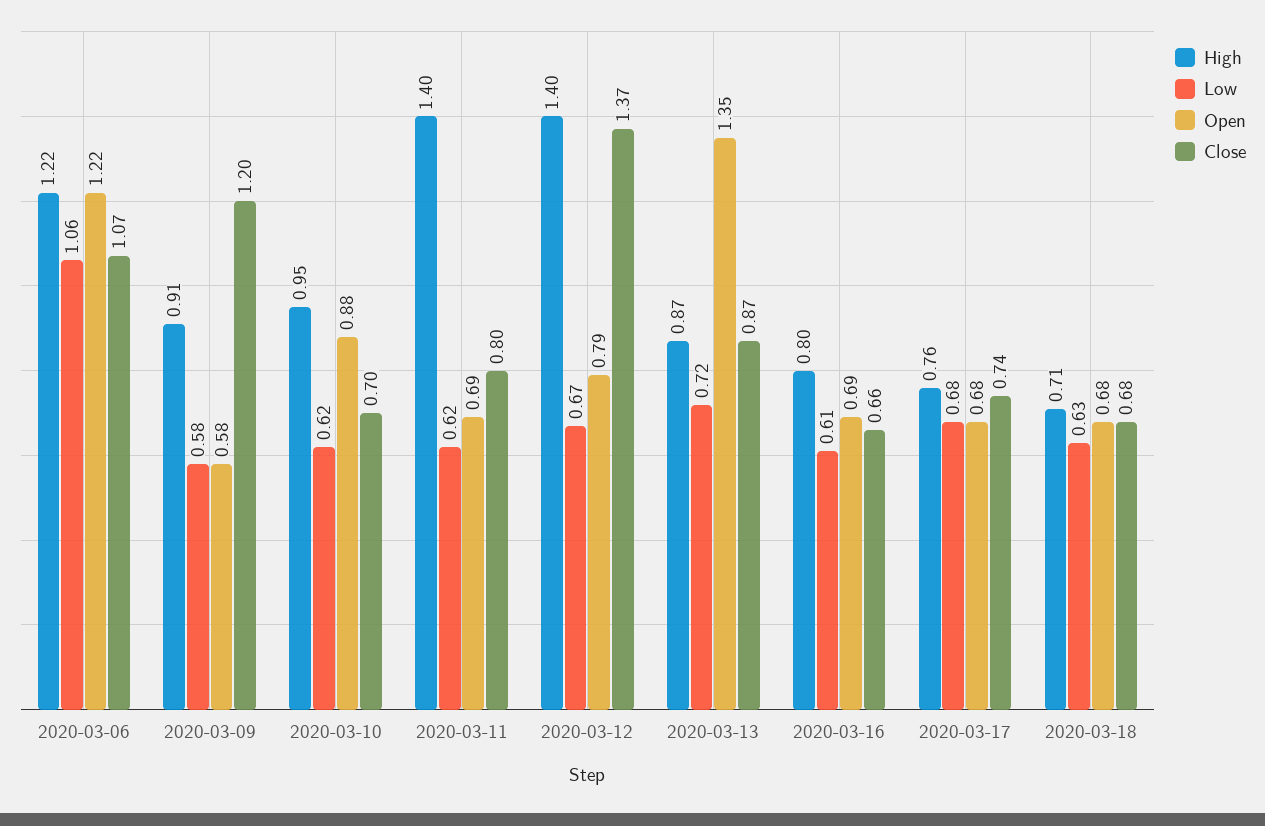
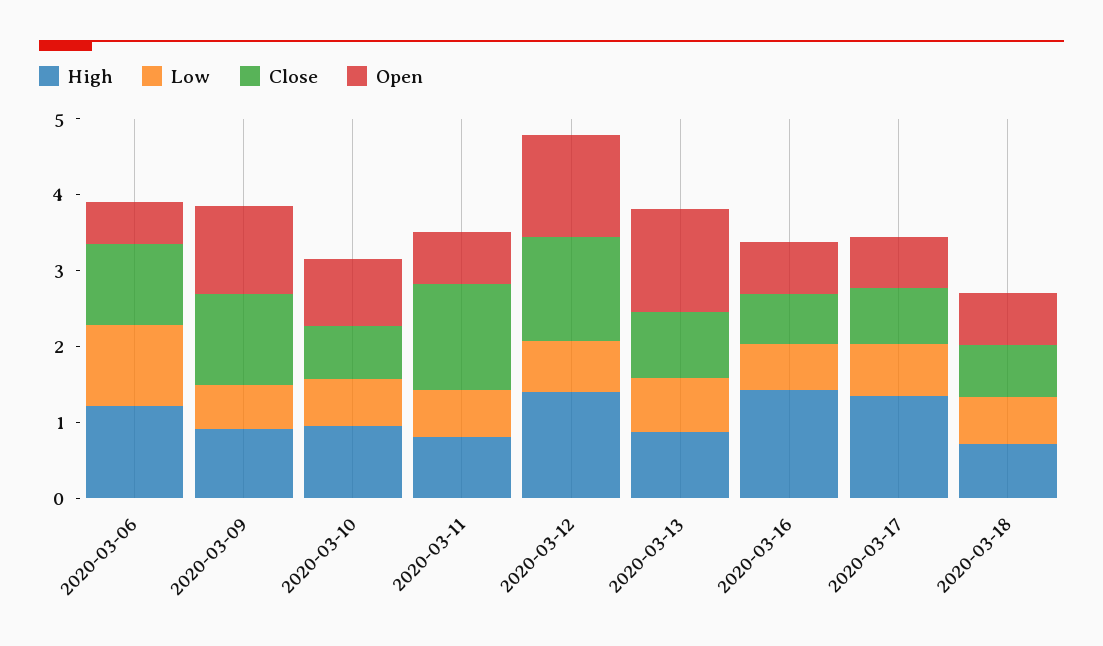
  {
    "High": {
      "2020-03-06": 1.22,
      "2020-03-09": 0.91,
      "2020-03-10": 0.95,
-     "2020-03-11": 1.4,
+     "2020-03-11": 0.8,
      "2020-03-12": 1.4,
      "2020-03-13": 0.87,
-     "2020-03-16": 0.8,
+     "2020-03-16": 1.4,
-     "2020-03-17": 0.76,
+     "2020-03-17": 1.4,
      "2020-03-18": 0.71
    },
    "Low": {
      "2020-03-06": 1.06,
      "2020-03-09": 0.58,
      "2020-03-10": 0.62,
      "2020-03-11": 0.62,
      "2020-03-12": 0.67,
      "2020-03-13": 0.72,
      "2020-03-16": 0.61,
      "2020-03-17": 0.68,
      "2020-03-18": 0.63
    },
    "Open": {
-     "2020-03-06": 1.22,
+     "2020-03-06": 0.6,
-     "2020-03-09": 0.58,
+     "2020-03-09": 1.2,
      "2020-03-10": 0.88,
      "2020-03-11": 0.69,
-     "2020-03-12": 0.79,
+     "2020-03-12": 1.4,
      "2020-03-13": 1.35,
      "2020-03-16": 0.69,
      "2020-03-17": 0.68,
      "2020-03-18": 0.68
    },
    "Close": {
      "2020-03-06": 1.07,
      "2020-03-09": 1.2,
      "2020-03-10": 0.7,
-     "2020-03-11": 0.8,
+     "2020-03-11": 1.4,
      "2020-03-12": 1.37,
      "2020-03-13": 0.87,
      "2020-03-16": 0.66,
      "2020-03-17": 0.74,
      "2020-03-18": 0.68
    }
  }

